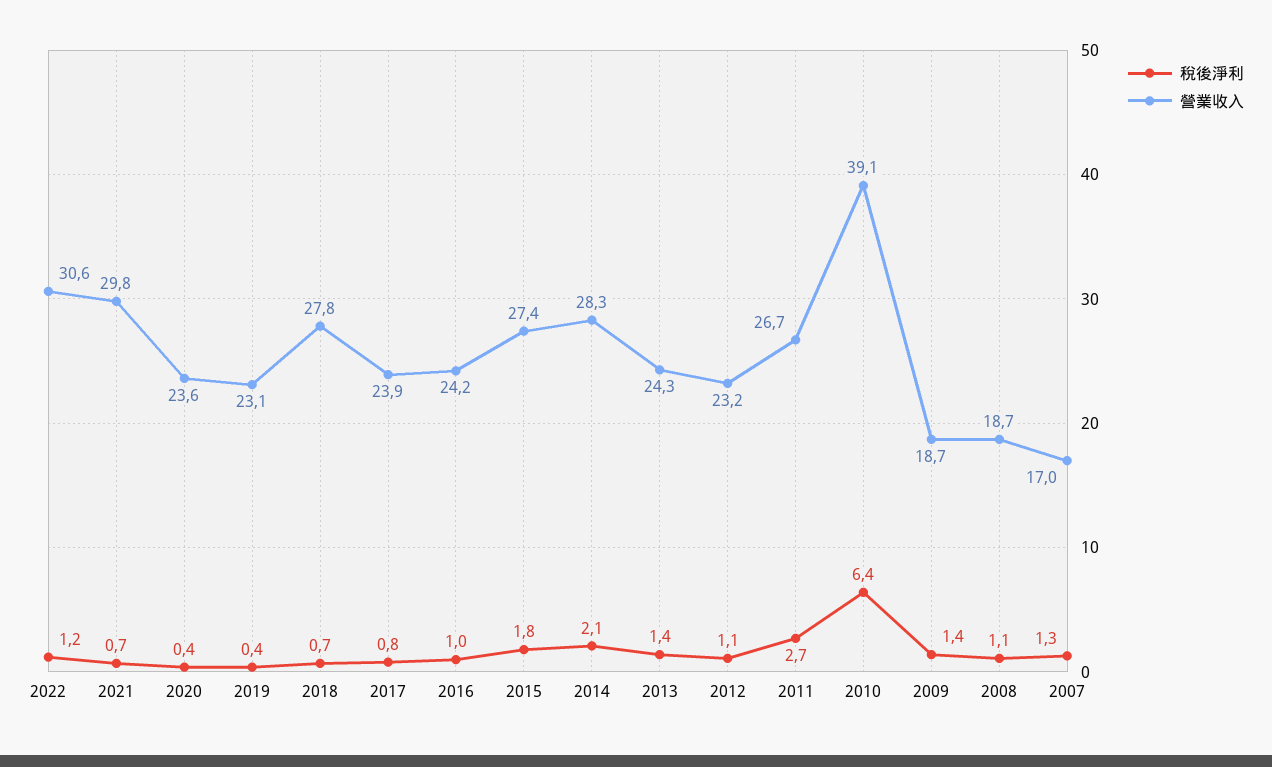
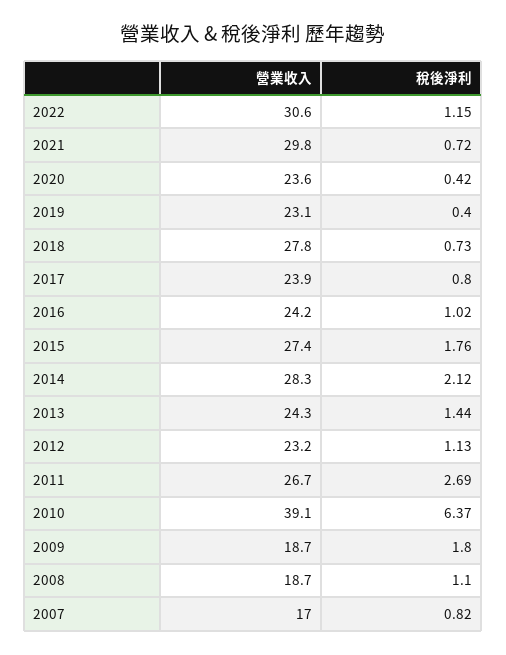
  {
    "稅後淨利": {
      "2022": 1.15,
      "2021": 0.72,
      "2020": 0.42,
      "2019": 0.4,
      "2018": 0.73,
      "2017": 0.8,
      "2016": 1.02,
      "2015": 1.76,
      "2014": 2.12,
      "2013": 1.44,
      "2012": 1.13,
      "2011": 2.69,
      "2010": 6.37,
-     "2009": 1.4,
+     "2009": 1.8,
      "2008": 1.1,
-     "2007": 1.3
+     "2007": 0.82
    },
    "營業收入": {
      "2022": 30.6,
      "2021": 29.8,
      "2020": 23.6,
      "2019": 23.1,
      "2018": 27.8,
      "2017": 23.9,
      "2016": 24.2,
      "2015": 27.4,
      "2014": 28.3,
      "2013": 24.3,
      "2012": 23.2,
      "2011": 26.7,
      "2010": 39.1,
      "2009": 18.7,
      "2008": 18.7,
      "2007": 17
    }
  }

